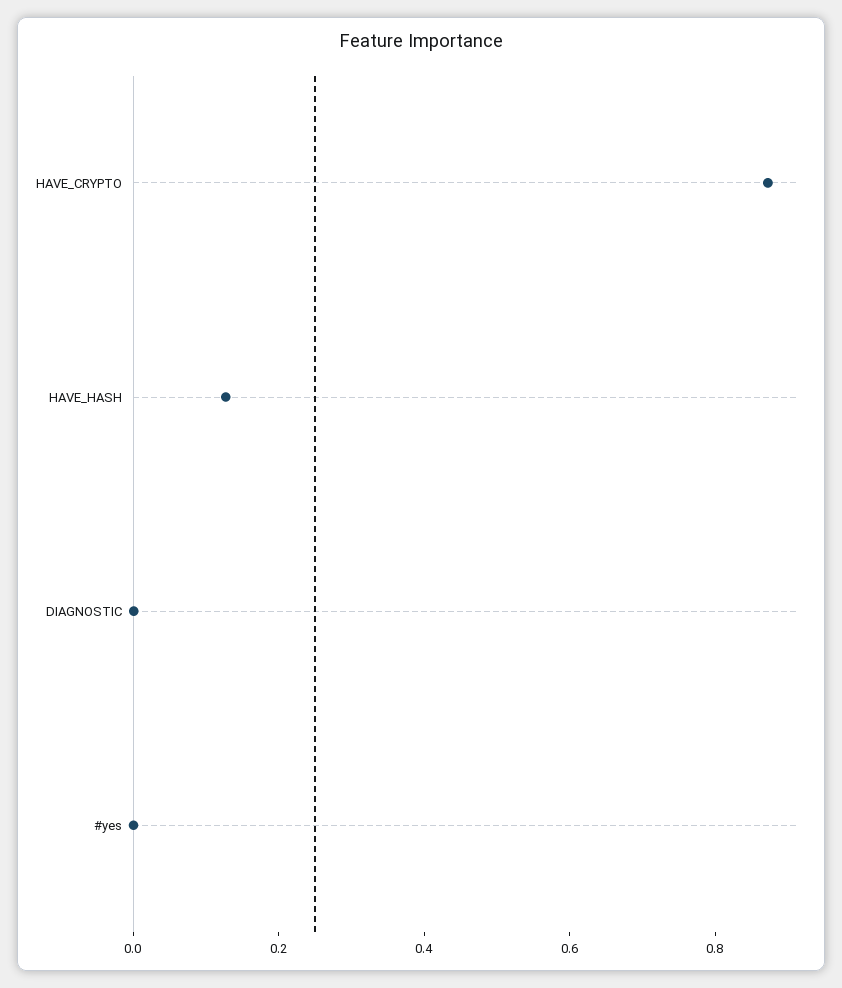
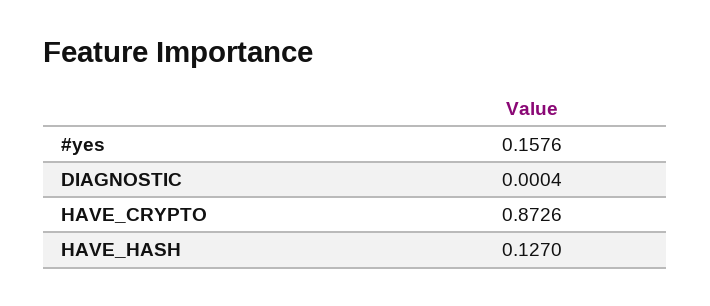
  {
    "HAVE_CRYPTO": 0.8726,
    "HAVE_HASH": 0.127,
    "DIAGNOSTIC": 0.0004,
-   "#yes": 0
+   "#yes": 0.1576
  }

